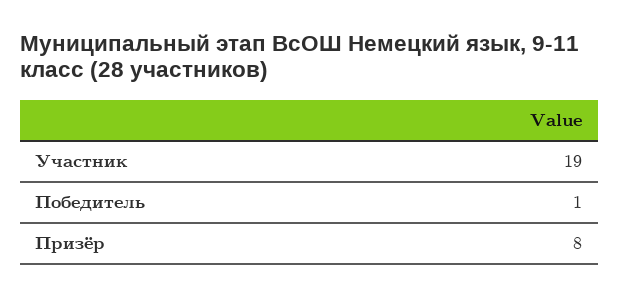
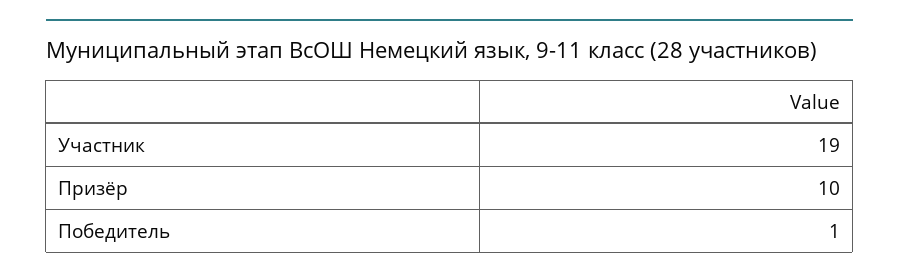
  {
    "Участник": 19,
    "Победитель": 1,
-   "Призёр": 8
+   "Призёр": 10
  }

